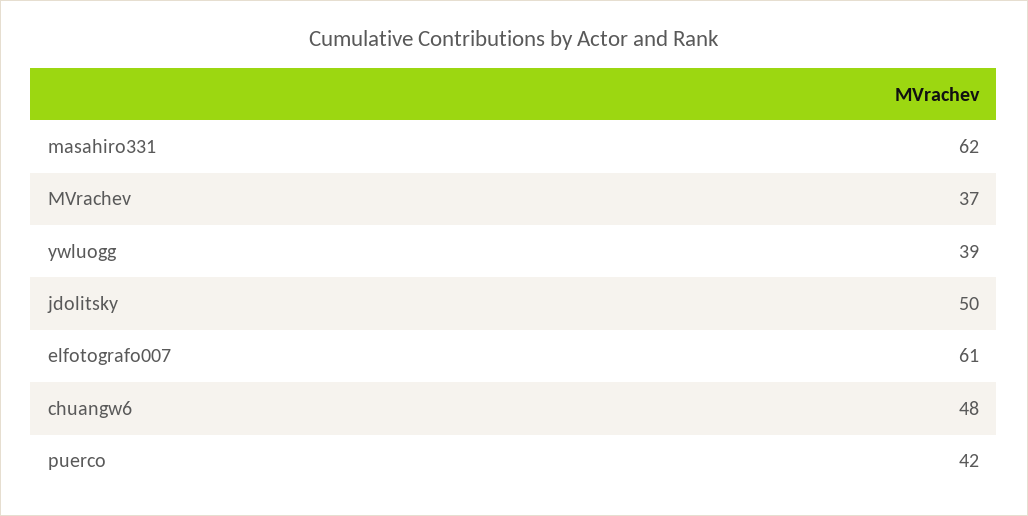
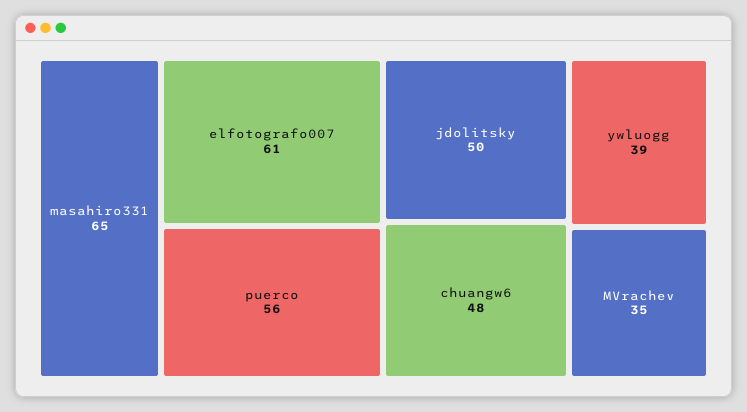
  {
-   "masahiro331": 62,
+   "masahiro331": 65,
-   "MVrachev": 37,
+   "MVrachev": 35,
    "ywluogg": 39,
    "jdolitsky": 50,
    "elfotografo007": 61,
    "chuangw6": 48,
-   "puerco": 42
+   "puerco": 56
  }

